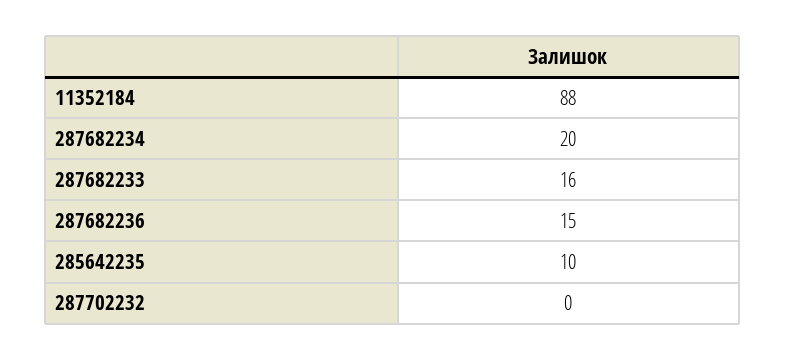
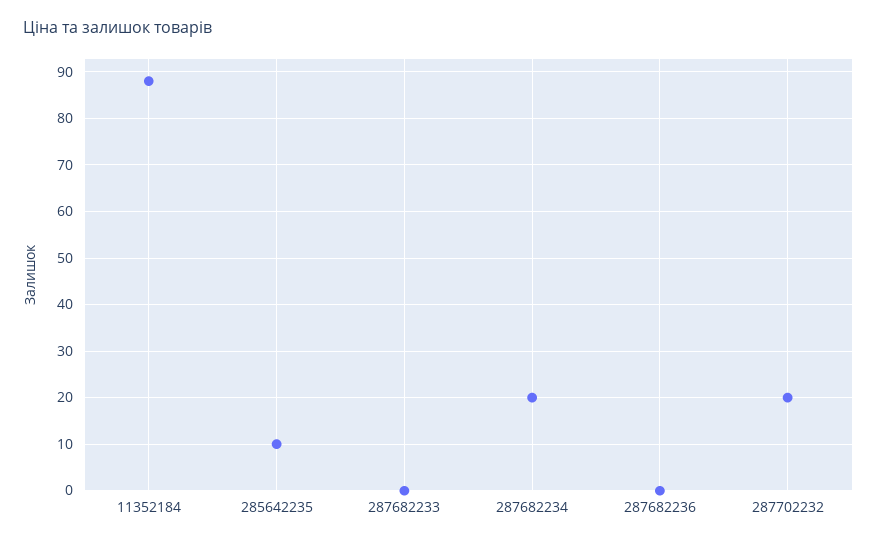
  {
    "11352184": 88,
    "287682234": 20,
-   "287682233": 16,
+   "287682233": 0,
-   "287682236": 15,
+   "287682236": 0,
    "285642235": 10,
-   "287702232": 0
+   "287702232": 20
  }

